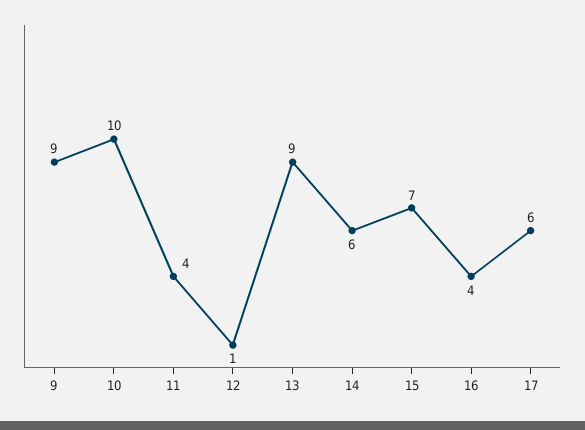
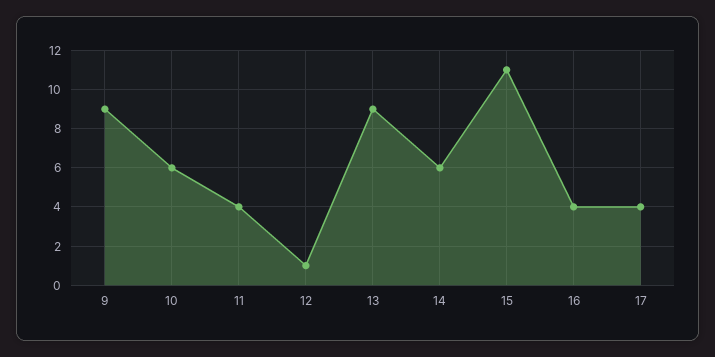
  {
    "9": 9,
-   "10": 10,
+   "10": 6,
    "11": 4,
    "12": 1,
    "13": 9,
    "14": 6,
-   "15": 7,
+   "15": 11,
    "16": 4,
-   "17": 6
+   "17": 4
  }

